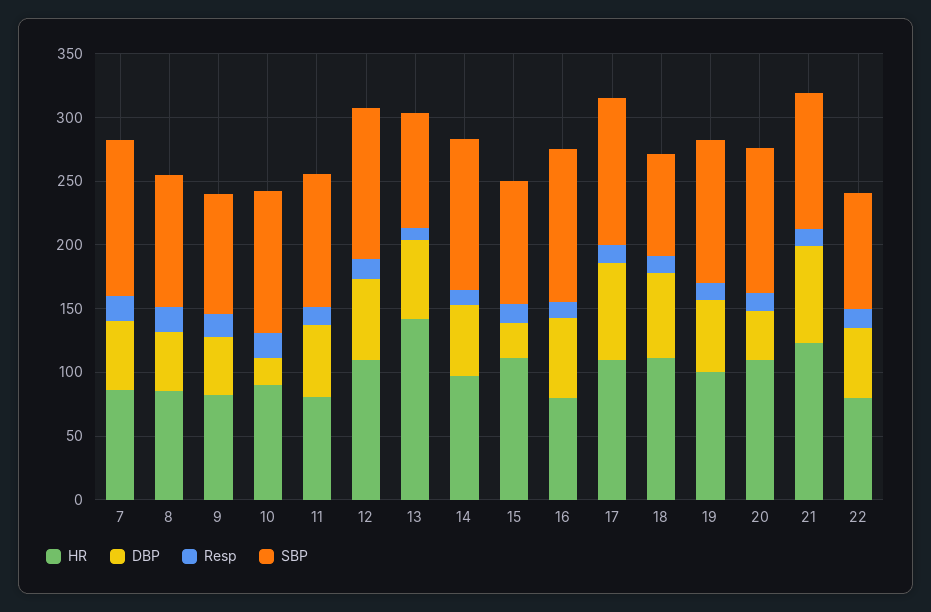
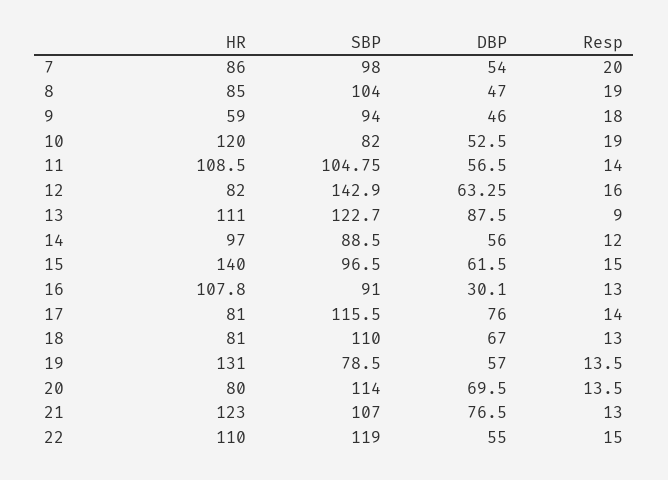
  {
    "HR": {
      "7": 86,
      "8": 85,
-     "9": 80,
+     "9": 59,
-     "10": 90,
+     "10": 120,
-     "11": 80,
+     "11": 108.5,
-     "12": 110,
+     "12": 82,
-     "13": 140,
+     "13": 111,
      "14": 97,
-     "15": 110,
+     "15": 140,
-     "16": 80,
+     "16": 107.8,
-     "17": 110,
+     "17": 81,
-     "18": 110,
+     "18": 81,
-     "19": 100,
+     "19": 131,
-     "20": 110,
+     "20": 80,
      "21": 123,
-     "22": 80
+     "22": 110
    },
    "DBP": {
      "7": 54,
      "8": 47,
      "9": 46,
-     "10": 20,
+     "10": 52.5,
      "11": 56.5,
      "12": 63.25,
-     "13": 60,
+     "13": 87.5,
      "14": 56,
-     "15": 30,
+     "15": 61.5,
-     "16": 60,
+     "16": 30.1,
      "17": 76,
      "18": 67,
      "19": 57,
-     "20": 40,
+     "20": 69.5,
      "21": 76.5,
      "22": 55
    },
    "Resp": {
      "7": 20,
      "8": 19,
      "9": 18,
      "10": 19,
      "11": 14,
      "12": 16,
      "13": 9,
      "14": 12,
      "15": 15,
      "16": 13,
      "17": 14,
      "18": 13,
      "19": 13.5,
      "20": 13.5,
      "21": 13,
      "22": 15
    },
    "SBP": {
-     "7": 120,
+     "7": 98,
      "8": 104,
      "9": 94,
-     "10": 110,
+     "10": 82,
      "11": 104.75,
-     "12": 120,
+     "12": 142.9,
-     "13": 90,
+     "13": 122.7,
-     "14": 120,
+     "14": 88.5,
      "15": 96.5,
-     "16": 120,
+     "16": 91,
      "17": 115.5,
-     "18": 80,
+     "18": 110,
-     "19": 110,
+     "19": 78.5,
      "20": 114,
      "21": 107,
-     "22": 90
+     "22": 119
    }
  }

